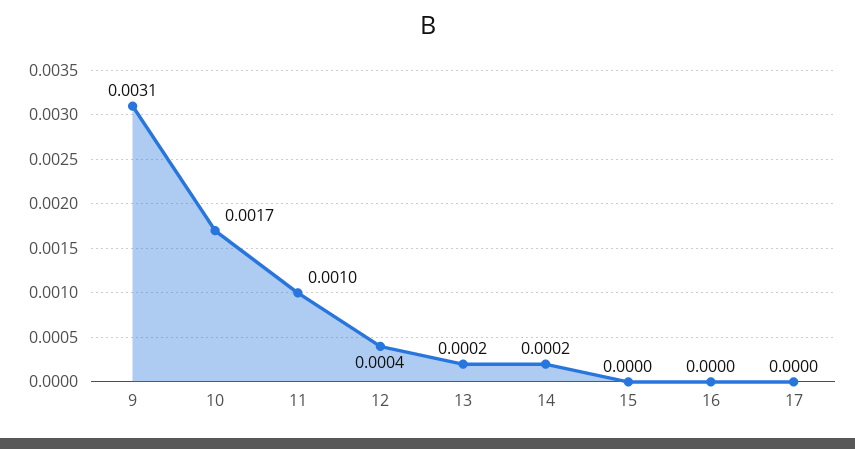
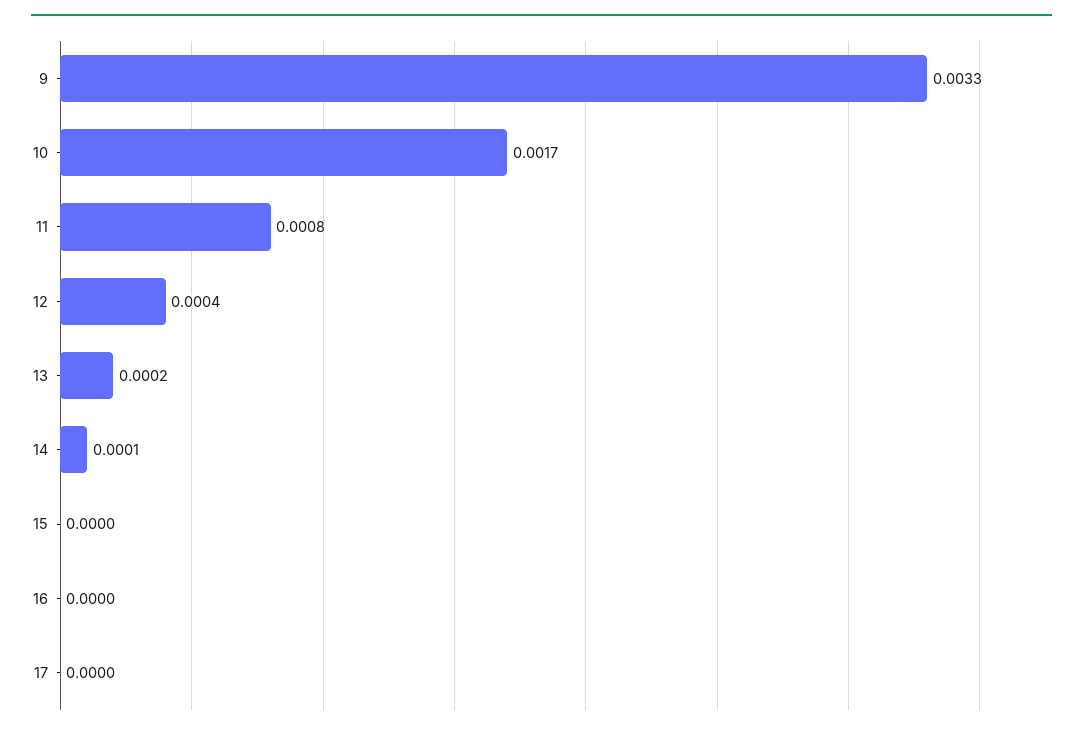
  {
-   "9": 0.0031,
+   "9": 0.0033,
    "10": 0.0017,
-   "11": 0.001,
+   "11": 0.0008,
    "12": 0.0004,
    "13": 0.0002,
-   "14": 0.0002,
+   "14": 0.0001,
    "15": 0,
    "16": 0,
    "17": 0
  }

